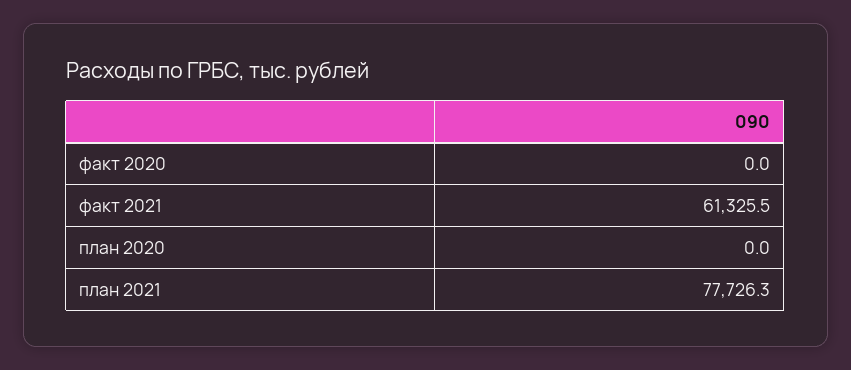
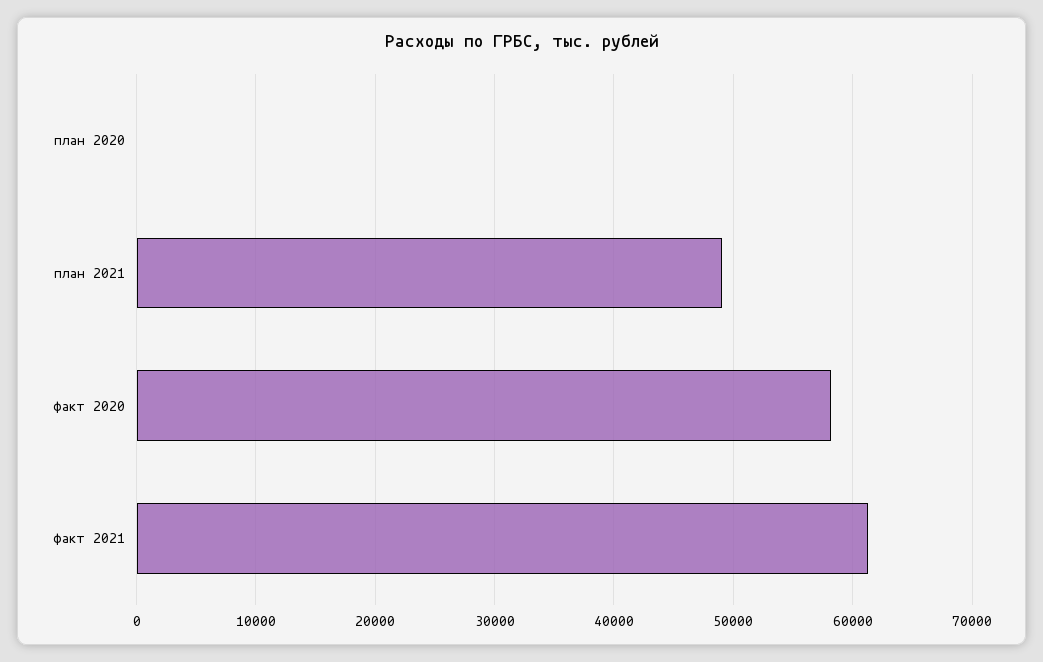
  {
-   "факт 2020": 0,
+   "факт 2020": 58000,
    "факт 2021": 61325.5,
    "план 2020": 0,
-   "план 2021": 77726.3
+   "план 2021": 49000
  }

